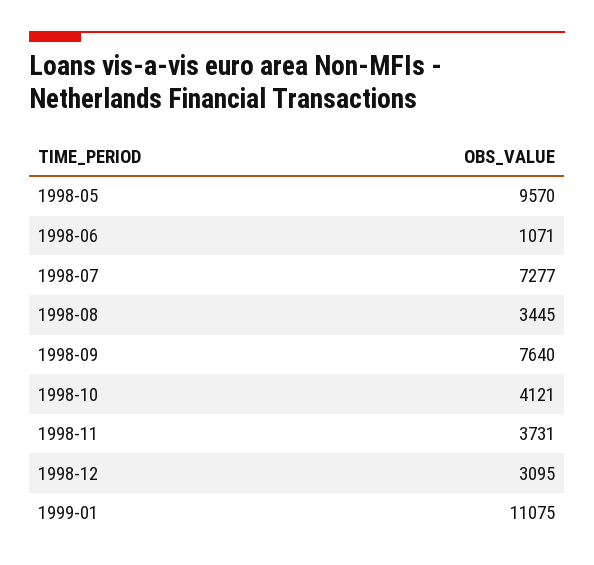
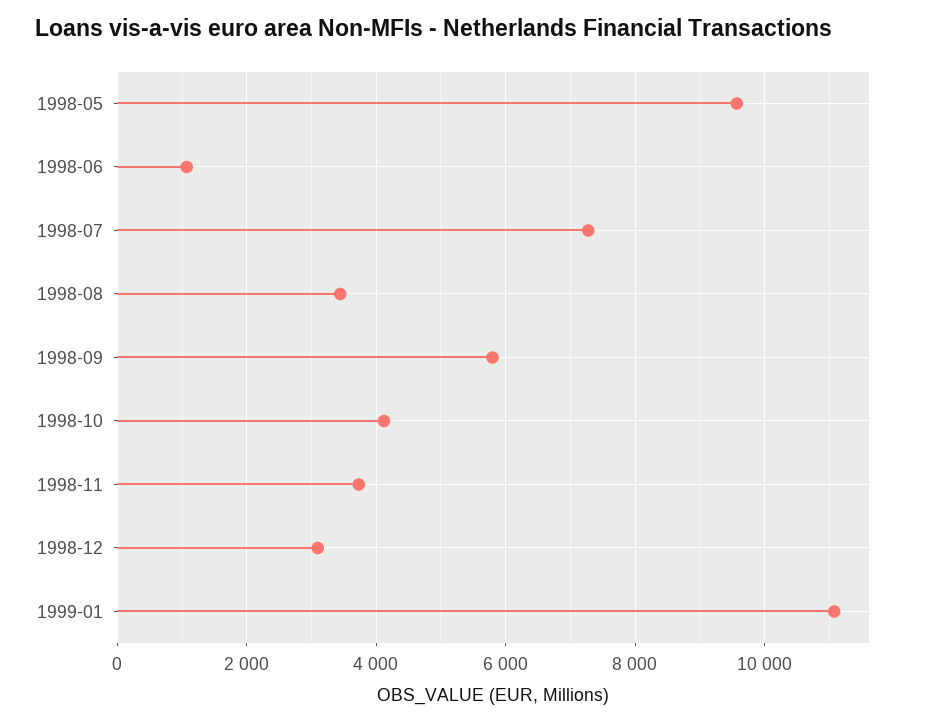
  {
    "1998-05": 9570,
    "1998-06": 1071,
    "1998-07": 7277,
    "1998-08": 3445,
-   "1998-09": 7640,
+   "1998-09": 5800,
    "1998-10": 4121,
    "1998-11": 3731,
    "1998-12": 3095,
    "1999-01": 11075
  }

